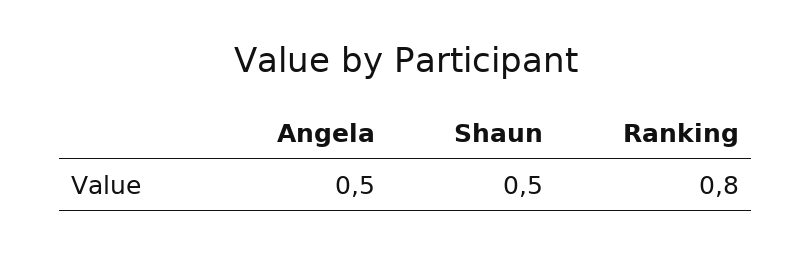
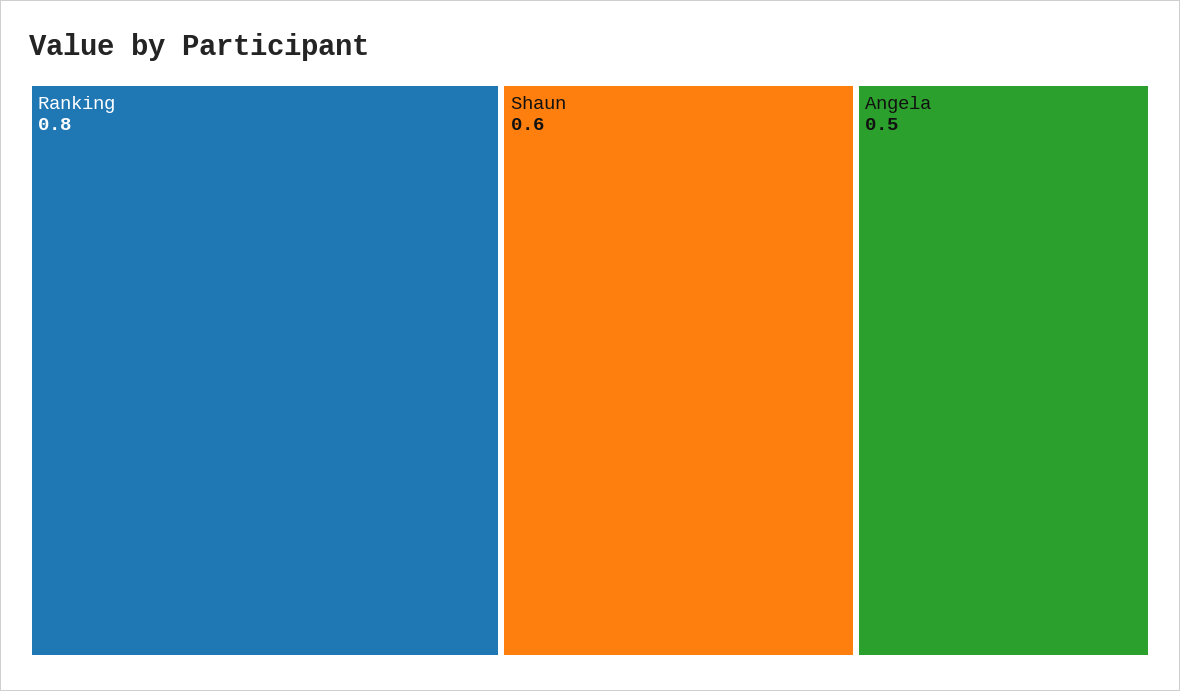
  {
    "Angela": 0.5,
-   "Shaun": 0.5,
+   "Shaun": 0.6,
    "Ranking": 0.8
  }

